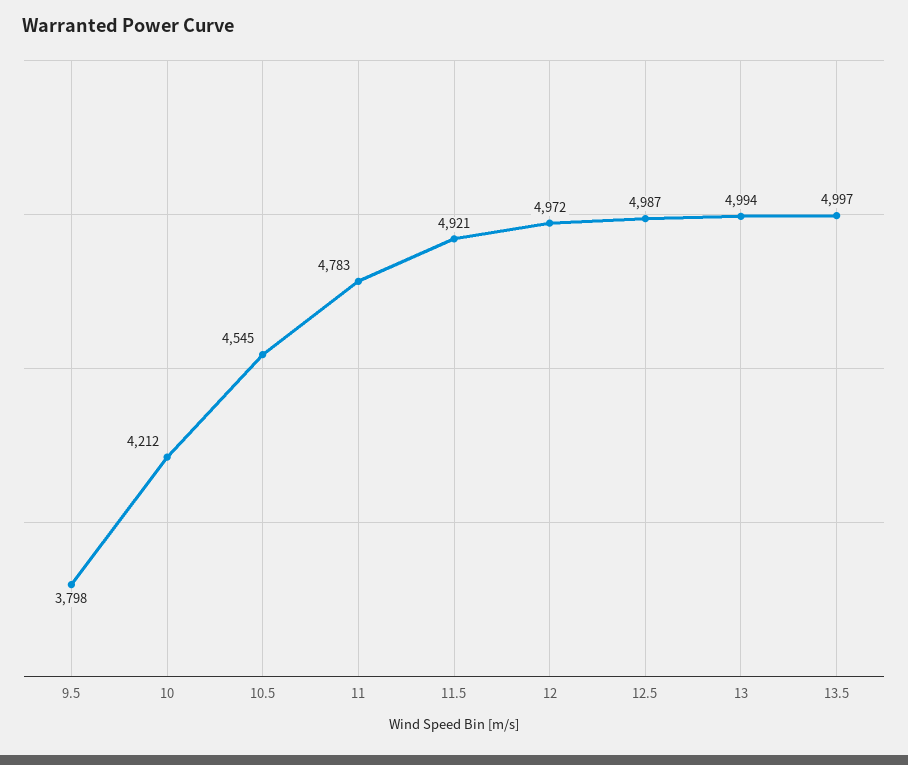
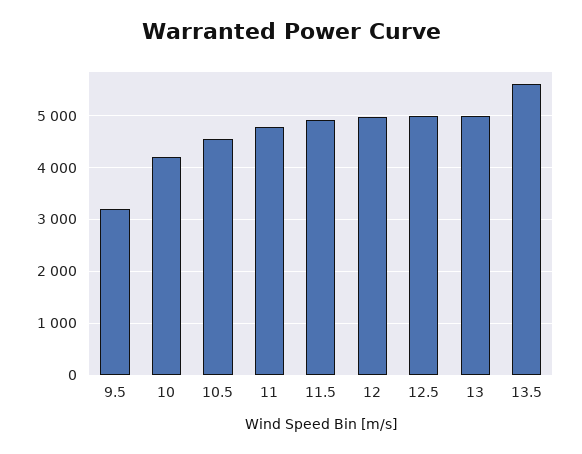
  {
-   "9.5": 3798,
+   "9.5": 3200,
    "10": 4212,
    "10.5": 4545,
    "11": 4783,
    "11.5": 4921,
    "12": 4972,
    "12.5": 4987,
    "13": 4994,
-   "13.5": 4997
+   "13.5": 5600
  }

